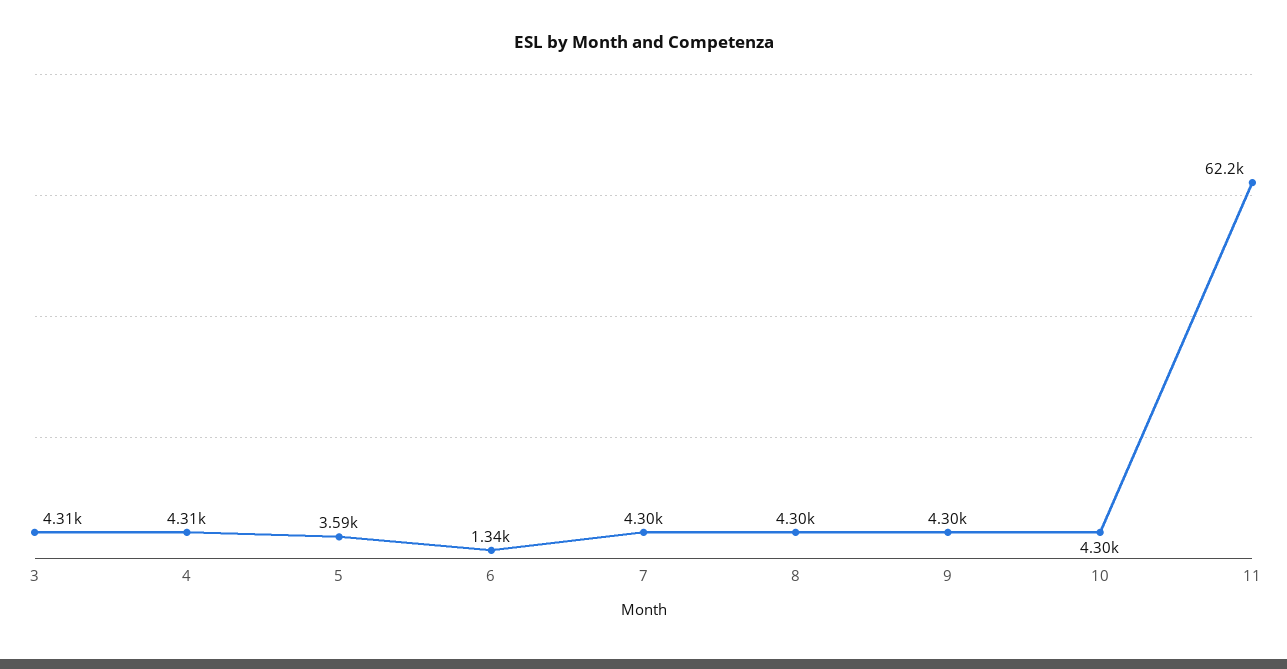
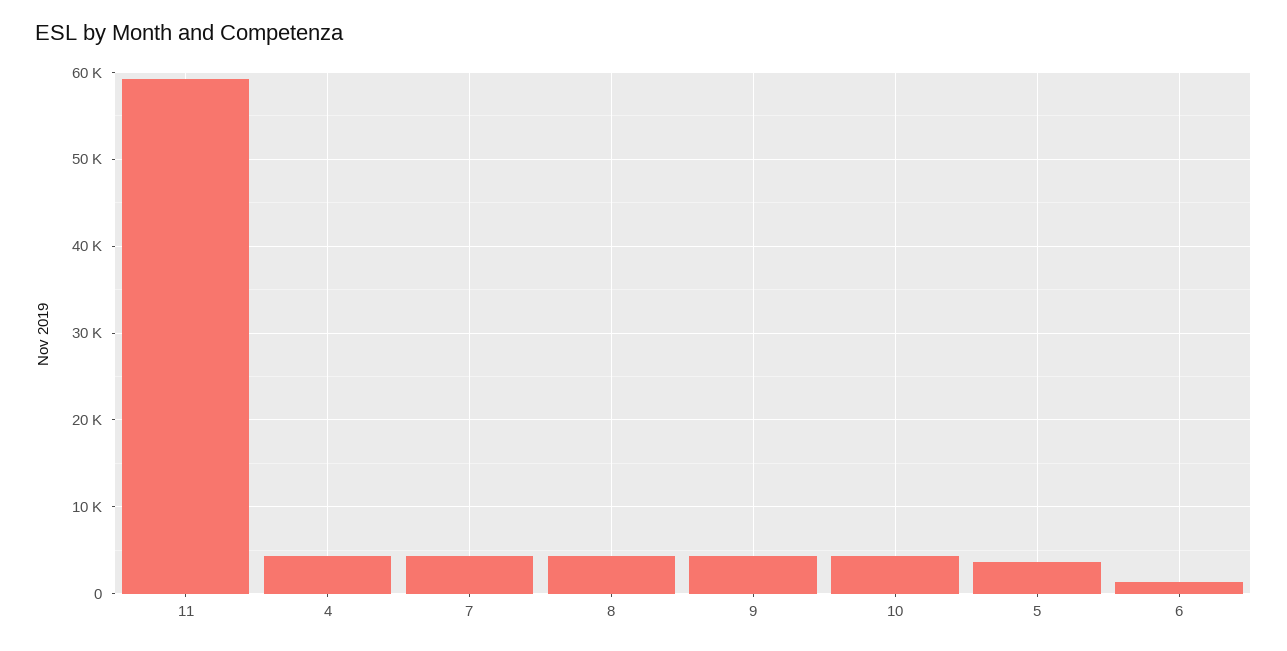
  {
-   "3": 4310,
    "4": 4310,
    "5": 3590,
    "6": 1340,
    "7": 4300,
    "8": 4300,
    "9": 4300,
    "10": 4300,
-   "11": 62200
+   "11": 59000
  }

